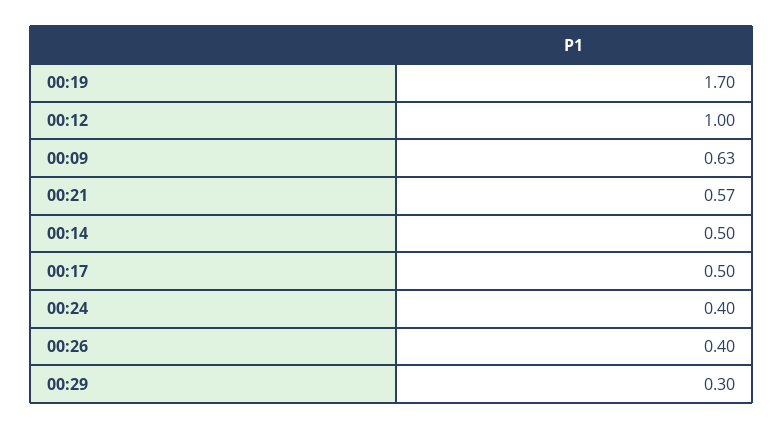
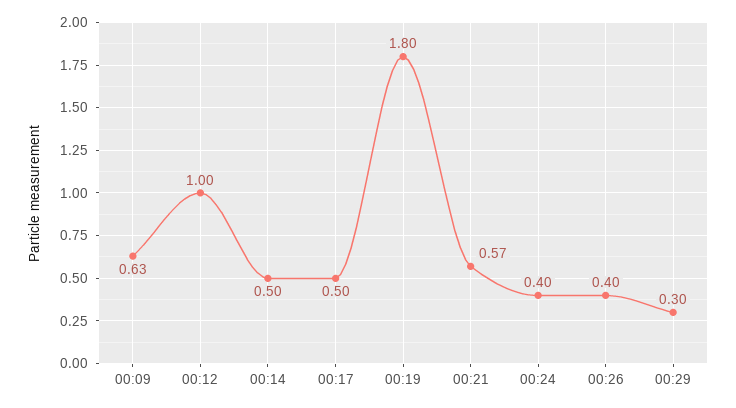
  {
-   "00:19": 1.7,
+   "00:19": 1.8,
    "00:12": 1,
    "00:09": 0.63,
    "00:21": 0.57,
    "00:14": 0.5,
    "00:17": 0.5,
    "00:24": 0.4,
    "00:26": 0.4,
    "00:29": 0.3
  }

